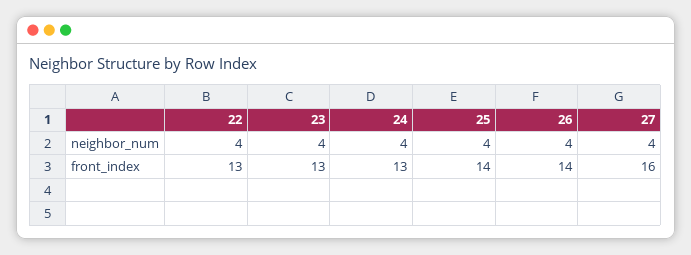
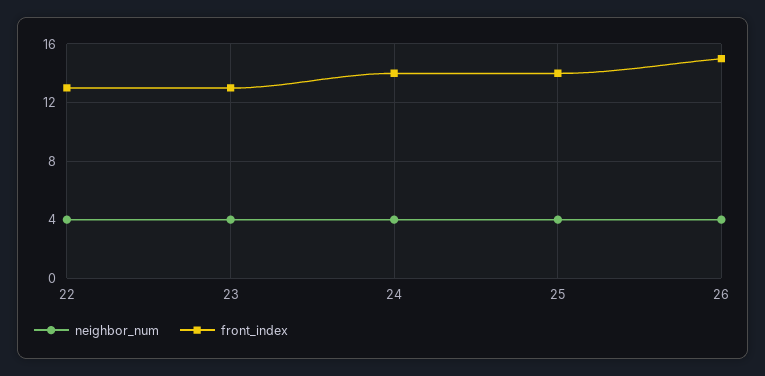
  {
    "neighbor_num": {
      "22": 4,
      "23": 4,
      "24": 4,
      "25": 4,
-     "26": 4,
+     "26": 4
-     "27": 4
    },
    "front_index": {
      "22": 13,
      "23": 13,
-     "24": 13,
+     "24": 14,
      "25": 14,
-     "26": 14,
+     "26": 15
-     "27": 16
    }
  }

